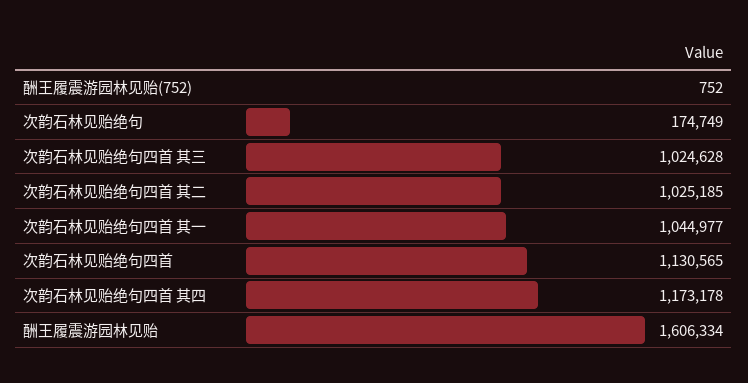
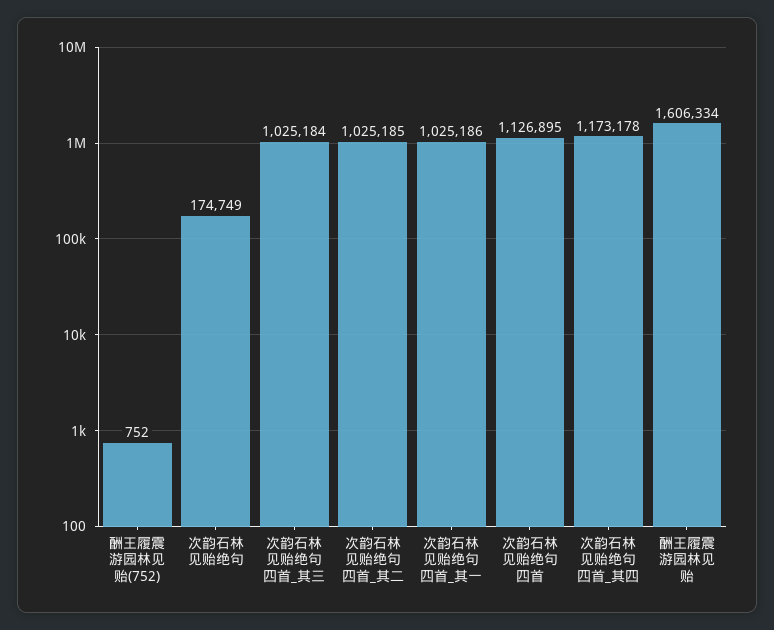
  {
    "酬王履震游园林见贻(752)": 752,
    "次韵石林见贻绝句": 174749,
-   "次韵石林见贻绝句四首 其三": 1024628,
+   "次韵石林见贻绝句四首 其三": 1025184,
    "次韵石林见贻绝句四首 其二": 1025185,
-   "次韵石林见贻绝句四首 其一": 1044977,
+   "次韵石林见贻绝句四首 其一": 1025186,
-   "次韵石林见贻绝句四首": 1130565,
+   "次韵石林见贻绝句四首": 1126895,
    "次韵石林见贻绝句四首 其四": 1173178,
    "酬王履震游园林见贻": 1606334
  }

